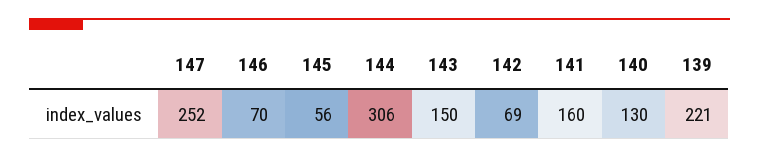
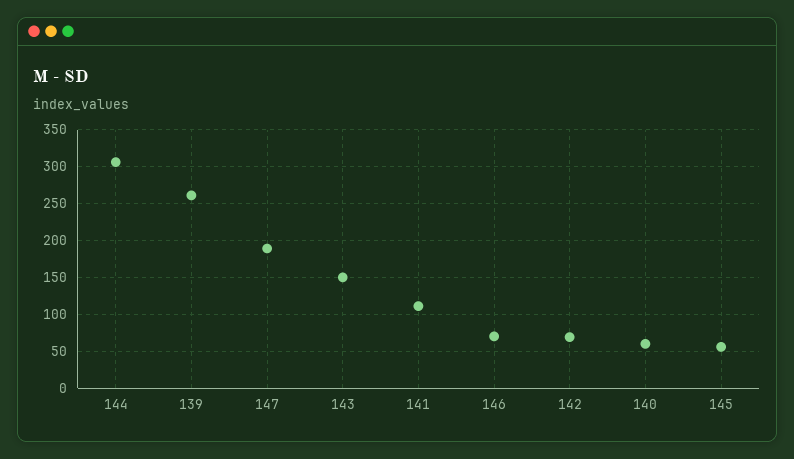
  {
-   "147": 252,
+   "147": 190,
    "146": 70,
    "145": 56,
    "144": 306,
    "143": 150,
    "142": 69,
-   "141": 160,
+   "141": 110,
-   "140": 130,
+   "140": 60,
-   "139": 221
+   "139": 260
  }

